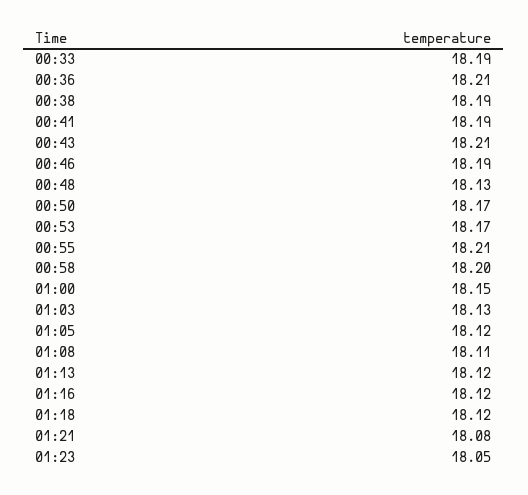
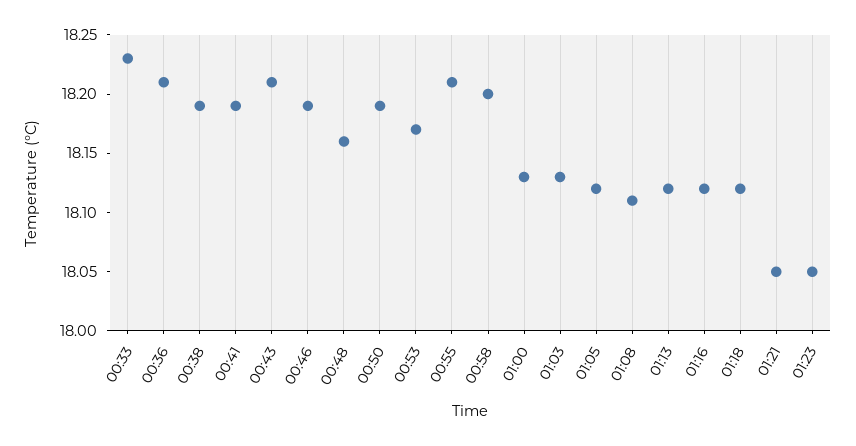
  {
-   "00:33": 18.19,
+   "00:33": 18.23,
    "00:36": 18.21,
    "00:38": 18.19,
    "00:41": 18.19,
    "00:43": 18.21,
    "00:46": 18.19,
-   "00:48": 18.13,
+   "00:48": 18.16,
-   "00:50": 18.17,
+   "00:50": 18.19,
    "00:53": 18.17,
    "00:55": 18.21,
    "00:58": 18.2,
-   "01:00": 18.15,
+   "01:00": 18.13,
    "01:03": 18.13,
    "01:05": 18.12,
    "01:08": 18.11,
    "01:13": 18.12,
    "01:16": 18.12,
    "01:18": 18.12,
-   "01:21": 18.08,
+   "01:21": 18.05,
    "01:23": 18.05
  }

